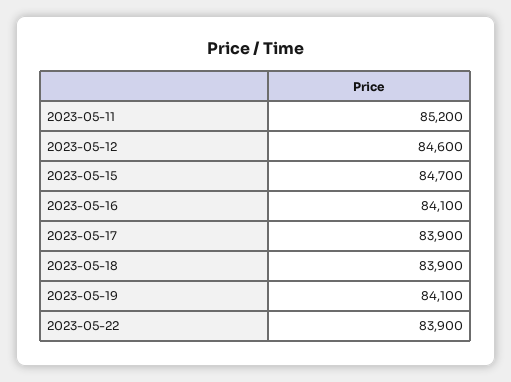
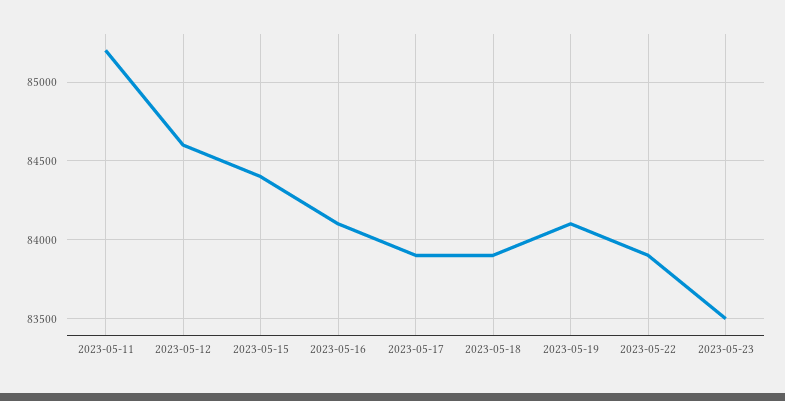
  {
    "2023-05-11": 85200,
    "2023-05-12": 84600,
-   "2023-05-15": 84700,
+   "2023-05-15": 84400,
    "2023-05-16": 84100,
    "2023-05-17": 83900,
    "2023-05-18": 83900,
    "2023-05-19": 84100,
-   "2023-05-22": 83900
+   "2023-05-22": 83900,
+   "2023-05-23": 83500
  }

